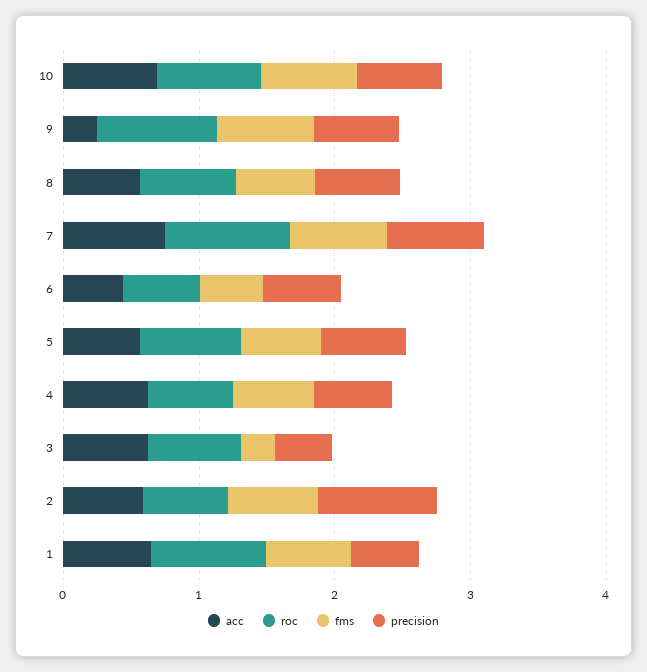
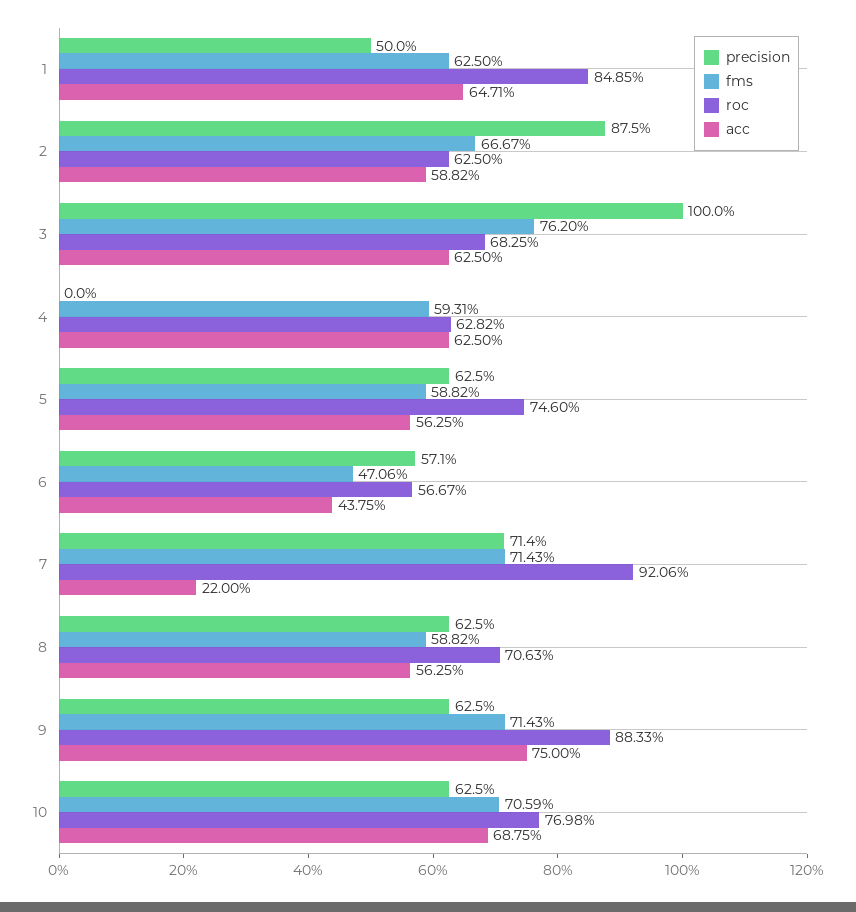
  {
    "acc": {
      "10": 0.6875,
-     "9": 0.2,
+     "9": 0.75,
      "8": 0.5625,
-     "7": 0.8,
+     "7": 0.22,
      "6": 0.4375,
      "5": 0.5625,
      "4": 0.625,
      "3": 0.625,
      "2": 0.5882,
      "1": 0.6471
    },
    "roc": {
      "10": 0.7698,
      "9": 0.8833,
      "8": 0.7063,
      "7": 0.9206,
      "6": 0.5667,
      "5": 0.746,
      "4": 0.6282,
      "3": 0.6825,
      "2": 0.625,
      "1": 0.8485
    },
    "fms": {
      "10": 0.7059,
      "9": 0.7143,
      "8": 0.5882,
      "7": 0.7143,
      "6": 0.4706,
      "5": 0.5882,
      "4": 0.5931,
-     "3": 0.2,
+     "3": 0.762,
      "2": 0.6667,
      "1": 0.625
    },
    "precision": {
      "10": 0.625,
      "9": 0.625,
      "8": 0.625,
      "7": 0.714,
      "6": 0.571,
      "5": 0.625,
-     "4": 0.6,
+     "4": 0,
-     "3": 0.4,
+     "3": 1,
      "2": 0.875,
      "1": 0.5
    }
  }

